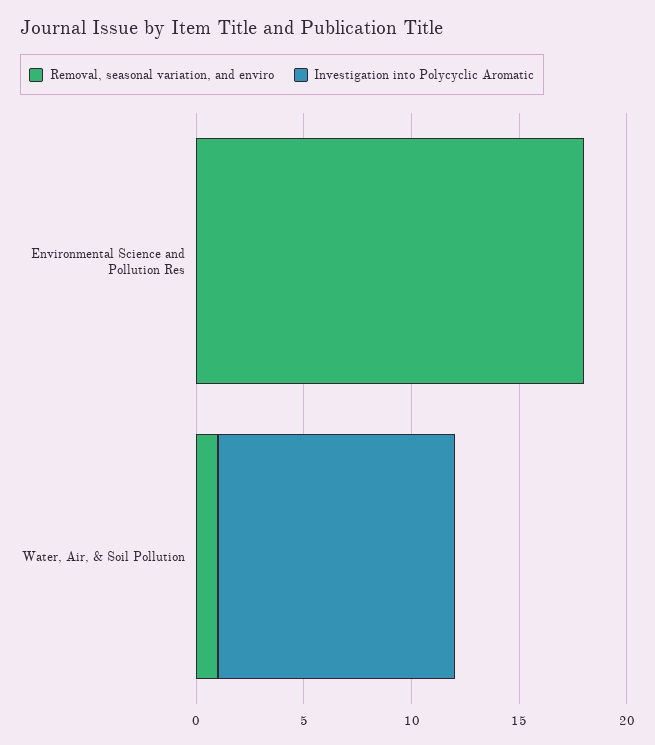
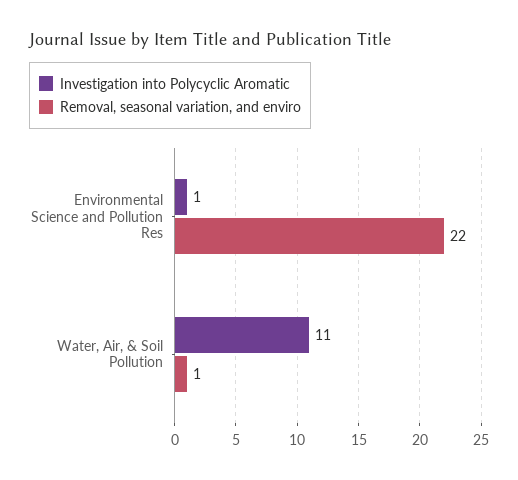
  {
    "Removal, seasonal variation, and enviro": {
-     "Environmental Science and Pollution Res": 18,
+     "Environmental Science and Pollution Res": 22,
      "Water, Air, & Soil Pollution": 1
    },
    "Investigation into Polycyclic Aromatic": {
-     "Environmental Science and Pollution Res": 0,
+     "Environmental Science and Pollution Res": 1,
      "Water, Air, & Soil Pollution": 11
    }
  }

